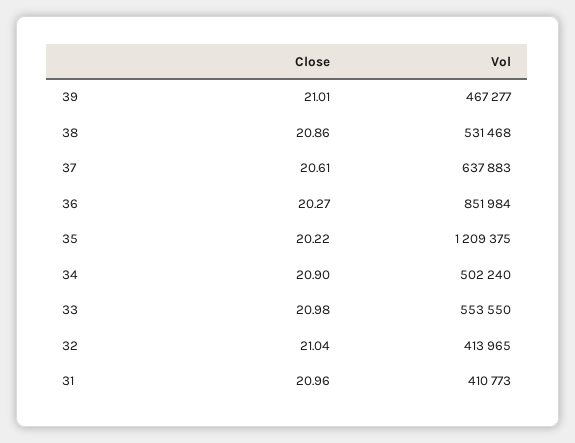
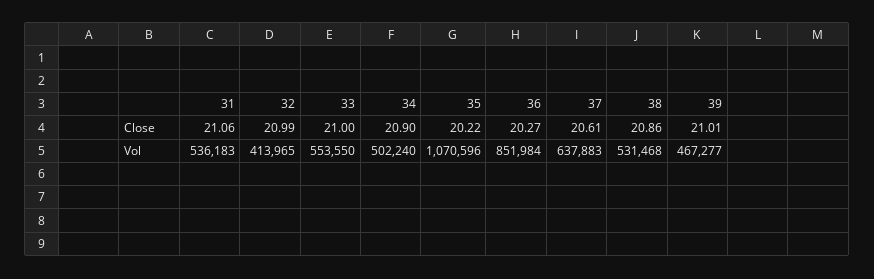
  {
    "Close": {
      "39": 21.01,
      "38": 20.86,
      "37": 20.61,
      "36": 20.27,
      "35": 20.22,
      "34": 20.9,
-     "33": 20.98,
+     "33": 21,
-     "32": 21.04,
+     "32": 20.99,
-     "31": 20.96
+     "31": 21.06
    },
    "Vol": {
      "39": 467277,
      "38": 531468,
      "37": 637883,
      "36": 851984,
-     "35": 1209375,
+     "35": 1070596,
      "34": 502240,
      "33": 553550,
      "32": 413965,
-     "31": 410773
+     "31": 536183
    }
  }

